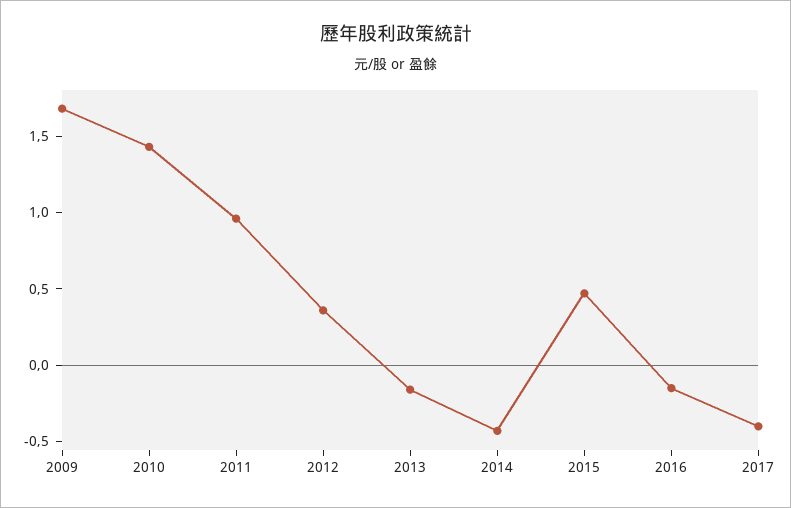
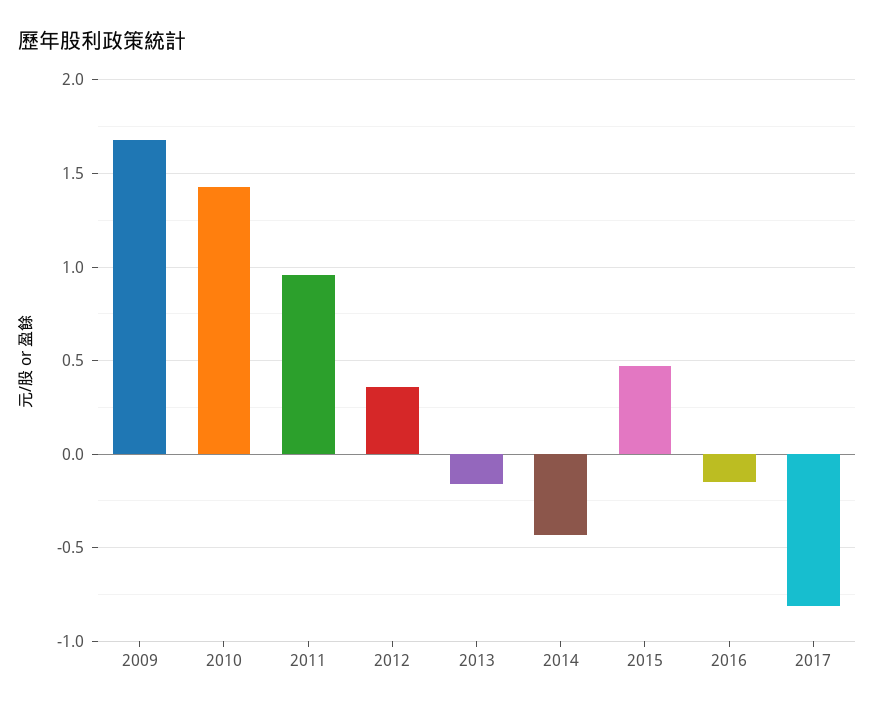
  {
    "2009": 1.7,
    "2010": 1.45,
    "2011": 0.95,
    "2012": 0.35,
    "2013": -0.15,
    "2014": -0.45,
    "2015": 0.45,
    "2016": -0.15,
-   "2017": -0.4
+   "2017": -0.8
  }

